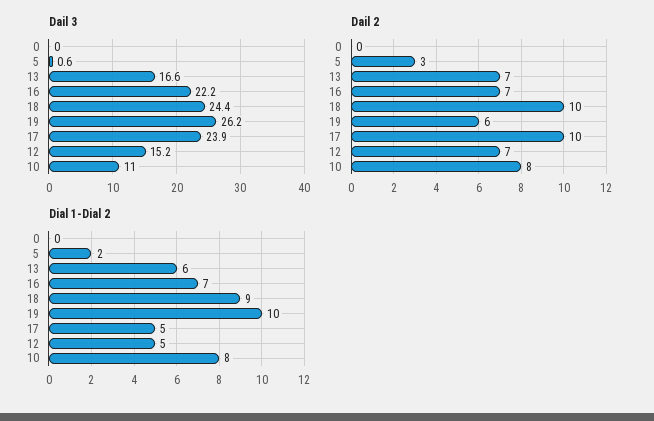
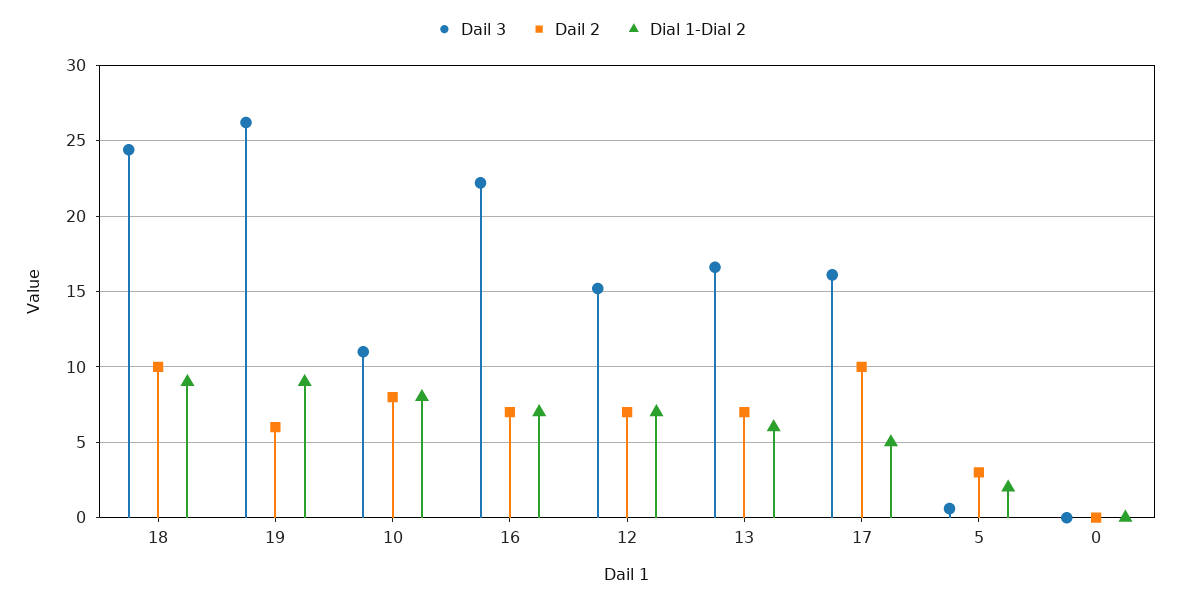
  {
    "Dail 3": {
      "0": 0,
      "5": 0.6,
      "13": 16.6,
      "16": 22.2,
      "18": 24.4,
      "19": 26.2,
-     "17": 23.9,
+     "17": 16,
      "12": 15.2,
      "10": 11
    },
    "Dail 2": {
      "0": 0,
      "5": 3,
      "13": 7,
      "16": 7,
      "18": 10,
      "19": 6,
      "17": 10,
      "12": 7,
      "10": 8
    },
    "Dial 1-Dial 2": {
      "0": 0,
      "5": 2,
      "13": 6,
      "16": 7,
      "18": 9,
-     "19": 10,
+     "19": 9,
      "17": 5,
-     "12": 5,
+     "12": 7,
      "10": 8
    }
  }

